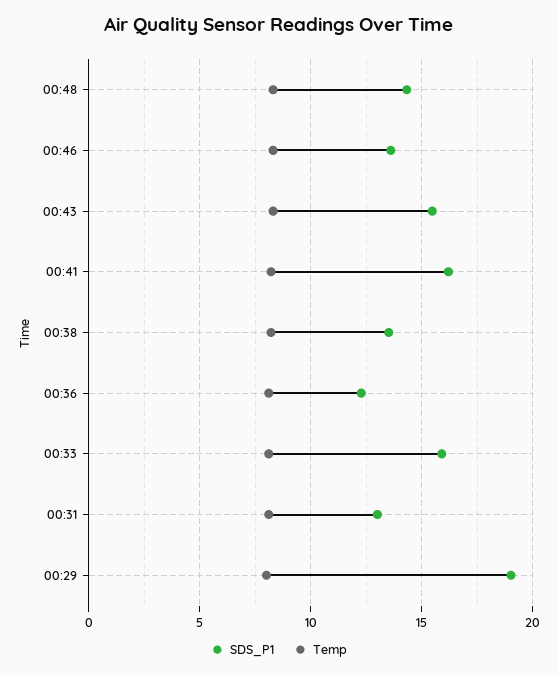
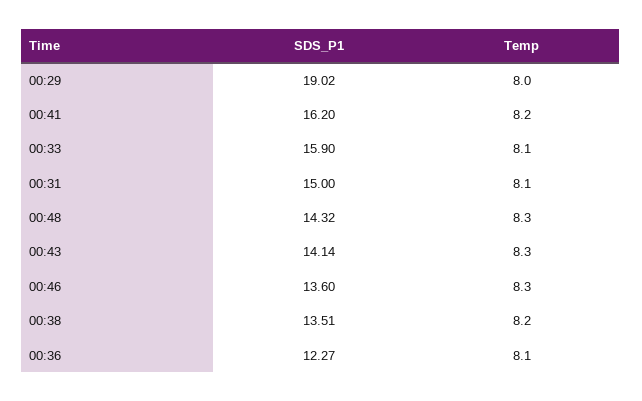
  {
    "SDS_P1": {
      "00:48": 14.32,
      "00:46": 13.6,
-     "00:43": 15.5,
+     "00:43": 14.14,
      "00:41": 16.2,
      "00:38": 13.51,
      "00:36": 12.27,
      "00:33": 15.9,
-     "00:31": 13,
+     "00:31": 15,
      "00:29": 19.02
    },
    "Temp": {
      "00:48": 8.3,
      "00:46": 8.3,
      "00:43": 8.3,
      "00:41": 8.2,
      "00:38": 8.2,
      "00:36": 8.1,
      "00:33": 8.1,
      "00:31": 8.1,
      "00:29": 8
    }
  }

